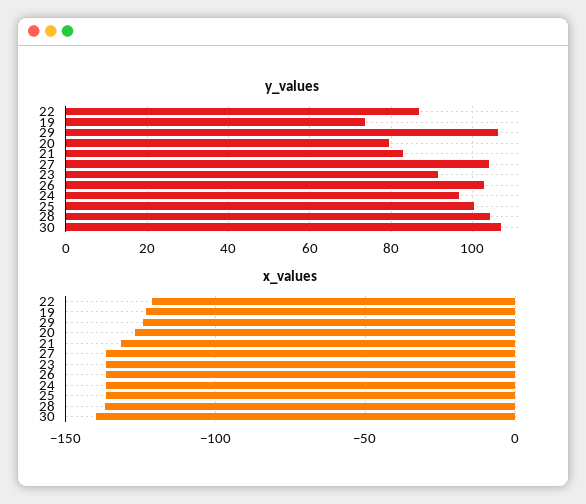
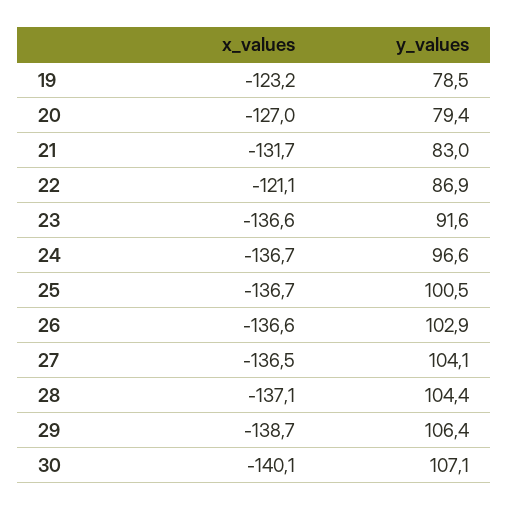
  {
    "y_values": {
      "22": 86.9,
-     "19": 74,
+     "19": 78.5,
      "29": 106.4,
      "20": 79.4,
      "21": 83,
      "27": 104.1,
      "23": 91.6,
      "26": 102.9,
      "24": 96.6,
      "25": 100.5,
      "28": 104.4,
      "30": 107.1
    },
    "x_values": {
      "22": -121.1,
      "19": -123.2,
-     "29": -125,
+     "29": -138.7,
      "20": -127,
      "21": -131.7,
      "27": -136.5,
      "23": -136.6,
      "26": -136.6,
      "24": -136.7,
      "25": -136.7,
      "28": -137.1,
      "30": -140.1
    }
  }

